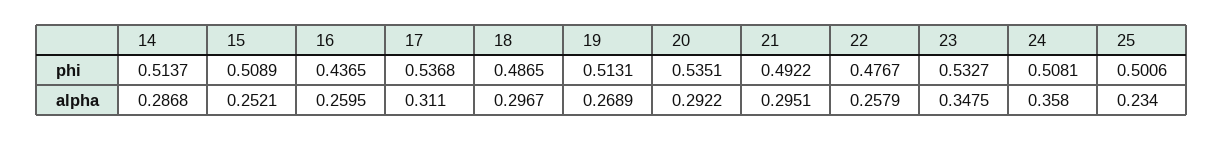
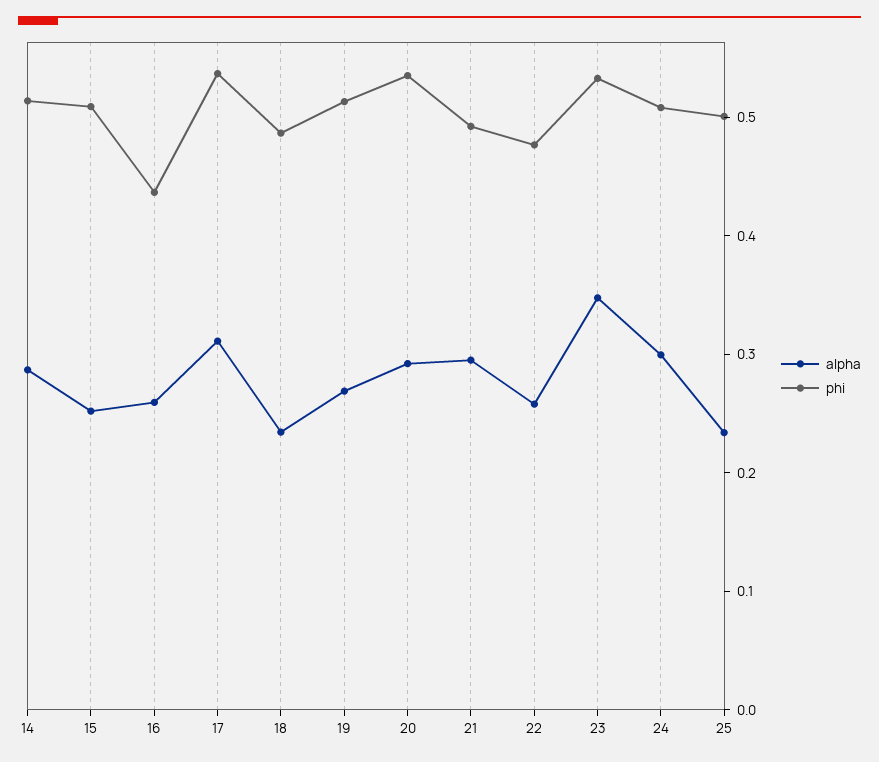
  {
    "phi": {
      "14": 0.5137,
      "15": 0.5089,
      "16": 0.4365,
      "17": 0.5368,
      "18": 0.4865,
      "19": 0.5131,
      "20": 0.5351,
      "21": 0.4922,
      "22": 0.4767,
      "23": 0.5327,
      "24": 0.5081,
      "25": 0.5006
    },
    "alpha": {
      "14": 0.2868,
      "15": 0.2521,
      "16": 0.2595,
      "17": 0.311,
-     "18": 0.2967,
+     "18": 0.24,
      "19": 0.2689,
      "20": 0.2922,
      "21": 0.2951,
      "22": 0.2579,
      "23": 0.3475,
-     "24": 0.358,
+     "24": 0.3,
      "25": 0.234
    }
  }

